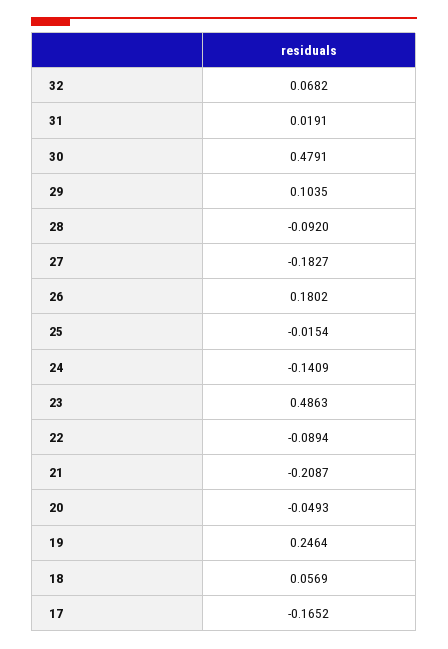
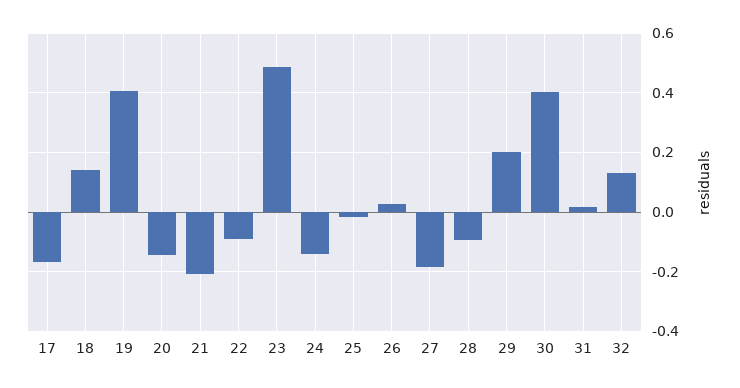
  {
-   "32": 0.0682,
+   "32": 0.125,
    "31": 0.0191,
-   "30": 0.4791,
+   "30": 0.4,
-   "29": 0.1035,
+   "29": 0.2,
    "28": -0.092,
    "27": -0.1827,
-   "26": 0.1802,
+   "26": 0.025,
    "25": -0.0154,
    "24": -0.1409,
    "23": 0.4863,
    "22": -0.0894,
    "21": -0.2087,
-   "20": -0.0493,
+   "20": -0.15,
-   "19": 0.2464,
+   "19": 0.4,
-   "18": 0.0569,
+   "18": 0.15,
    "17": -0.1652
  }

